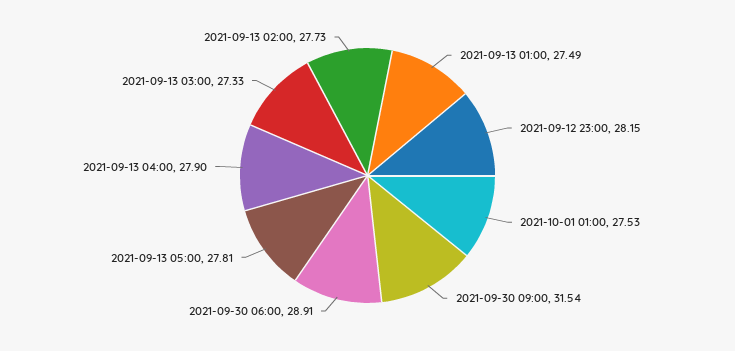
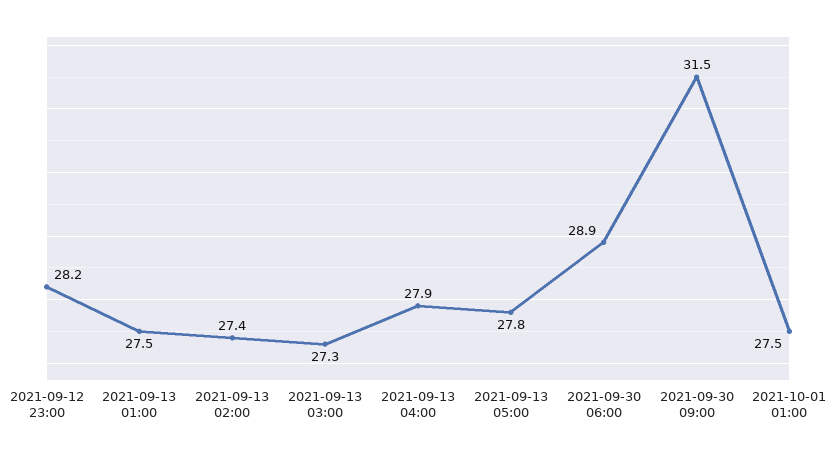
  {
    "2021-09-13 01:00": 27.49,
    "2021-09-12 23:00": 28.15,
    "2021-10-01 01:00": 27.53,
    "2021-09-30 09:00": 31.54,
    "2021-09-30 06:00": 28.91,
    "2021-09-13 05:00": 27.81,
    "2021-09-13 04:00": 27.9,
    "2021-09-13 03:00": 27.33,
-   "2021-09-13 02:00": 27.73
+   "2021-09-13 02:00": 27.4
  }

